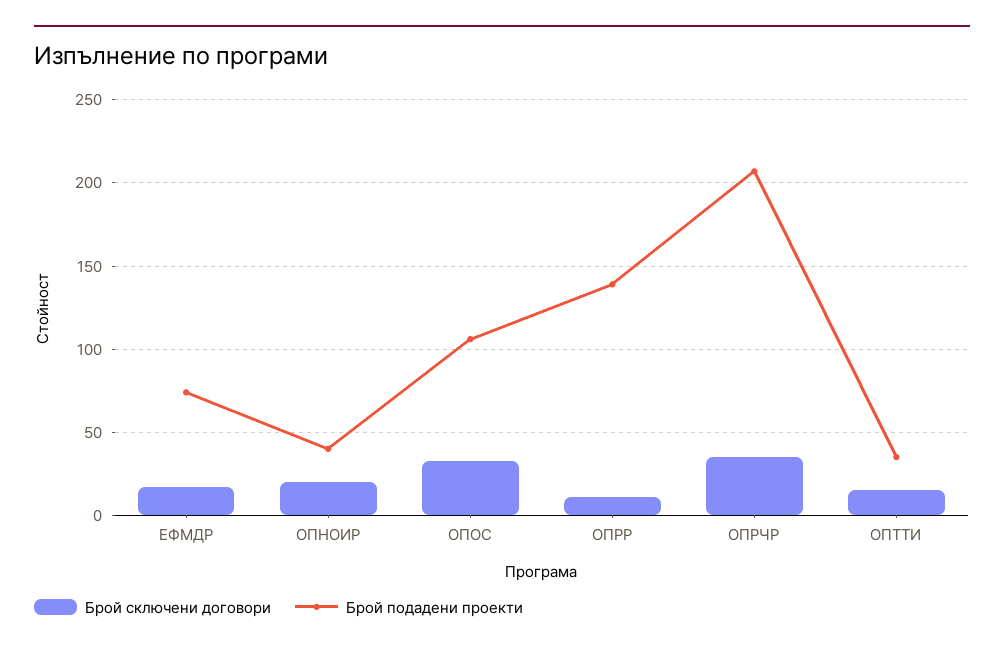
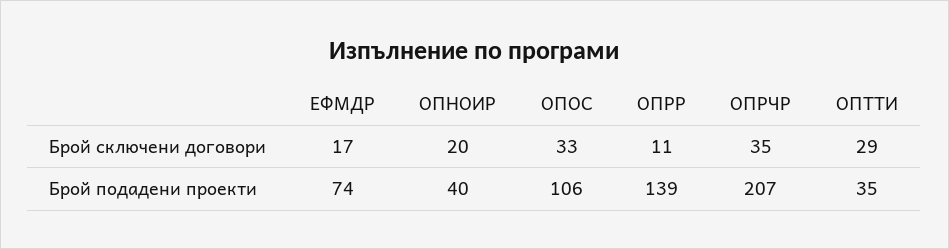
  {
    "Брой сключени договори": {
      "ЕФМДР": 17,
      "ОПНОИР": 20,
      "ОПОС": 33,
      "ОПРР": 11,
      "ОПРЧР": 35,
-     "ОПТТИ": 15
+     "ОПТТИ": 29
    },
    "Брой подадени проекти": {
      "ЕФМДР": 74,
      "ОПНОИР": 40,
      "ОПОС": 106,
      "ОПРР": 139,
      "ОПРЧР": 207,
      "ОПТТИ": 35
    }
  }

